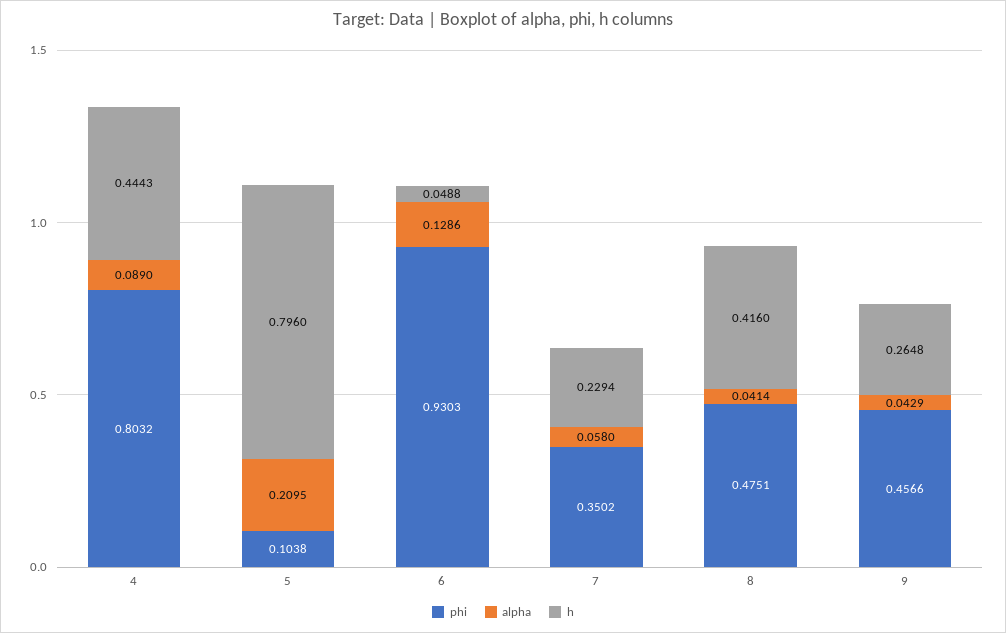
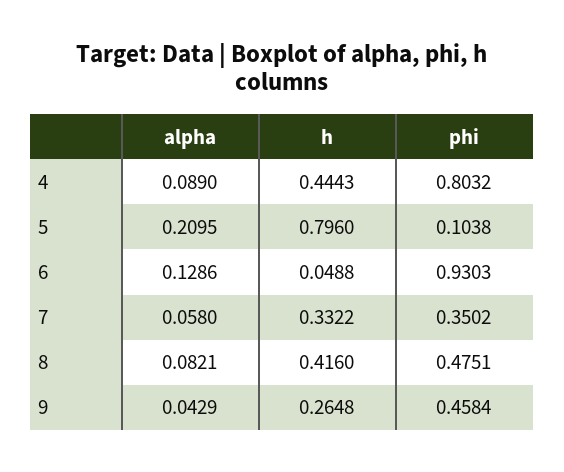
  {
    "phi": {
      "4": 0.8032,
      "5": 0.1038,
      "6": 0.9303,
      "7": 0.3502,
      "8": 0.4751,
-     "9": 0.4566
+     "9": 0.4584
    },
    "alpha": {
      "4": 0.089,
      "5": 0.2095,
      "6": 0.1286,
      "7": 0.058,
-     "8": 0.0414,
+     "8": 0.0821,
      "9": 0.0429
    },
    "h": {
      "4": 0.4443,
      "5": 0.796,
      "6": 0.0488,
-     "7": 0.2294,
+     "7": 0.3322,
      "8": 0.416,
      "9": 0.2648
    }
  }

